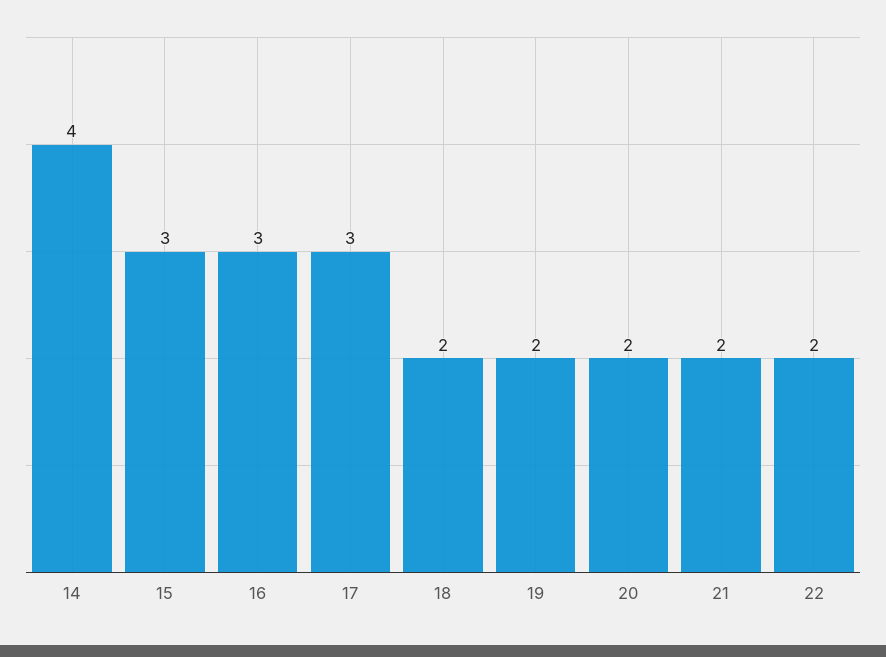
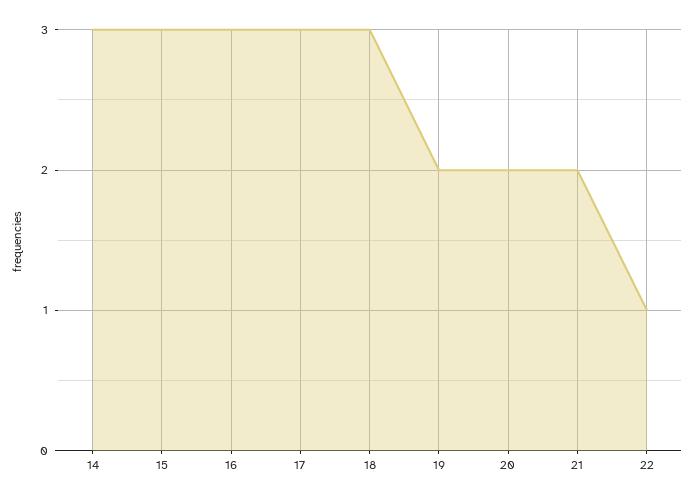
  {
-   "14": 4,
+   "14": 3,
    "15": 3,
    "16": 3,
    "17": 3,
-   "18": 2,
+   "18": 3,
    "19": 2,
    "20": 2,
    "21": 2,
-   "22": 2
+   "22": 1
  }

